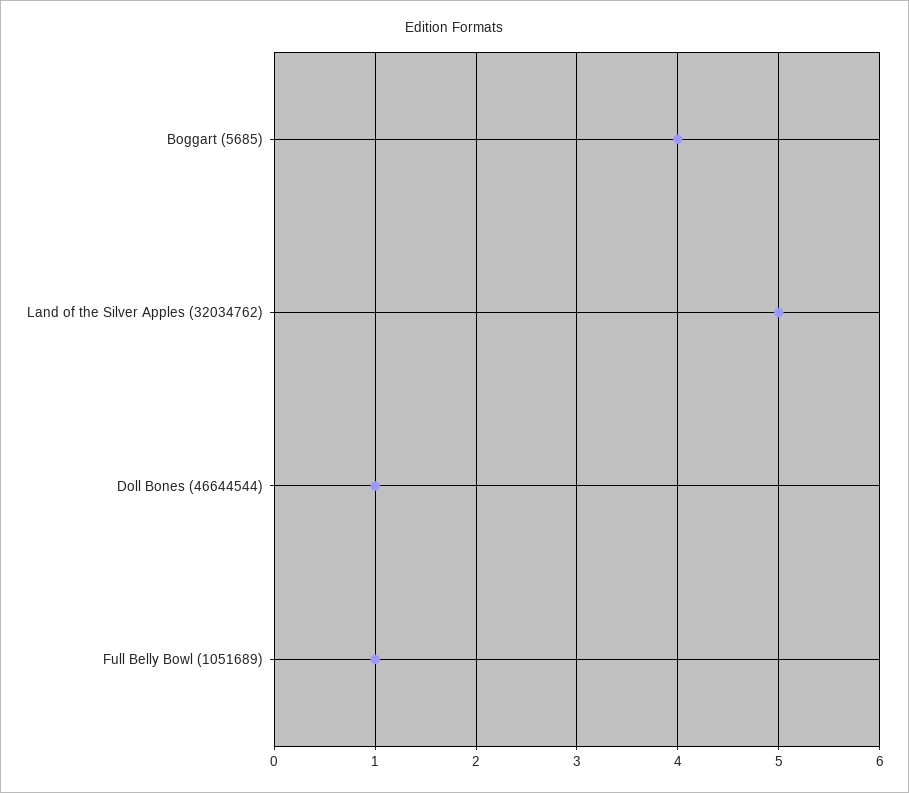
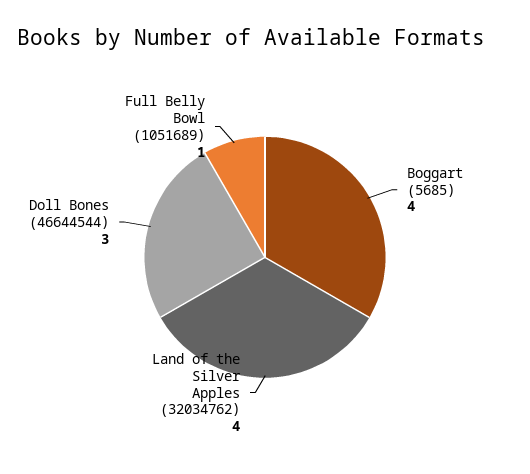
  {
    "Boggart (5685)": 4,
-   "Land of the Silver Apples (32034762)": 5,
+   "Land of the Silver Apples (32034762)": 4,
-   "Doll Bones (46644544)": 1,
+   "Doll Bones (46644544)": 3,
    "Full Belly Bowl (1051689)": 1
  }

